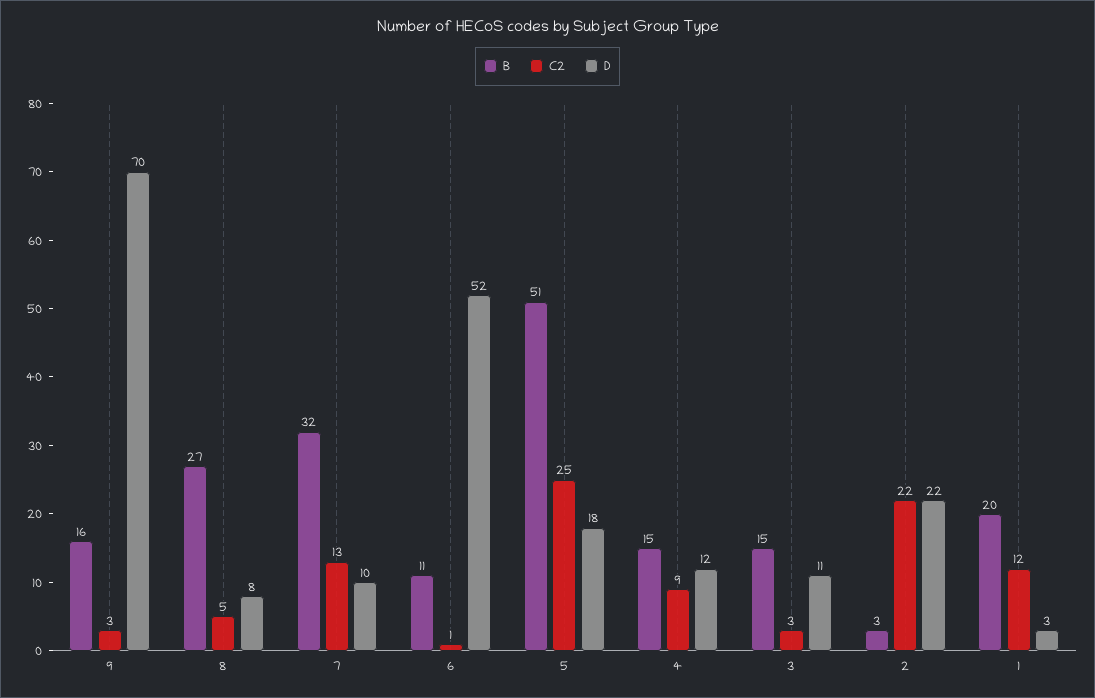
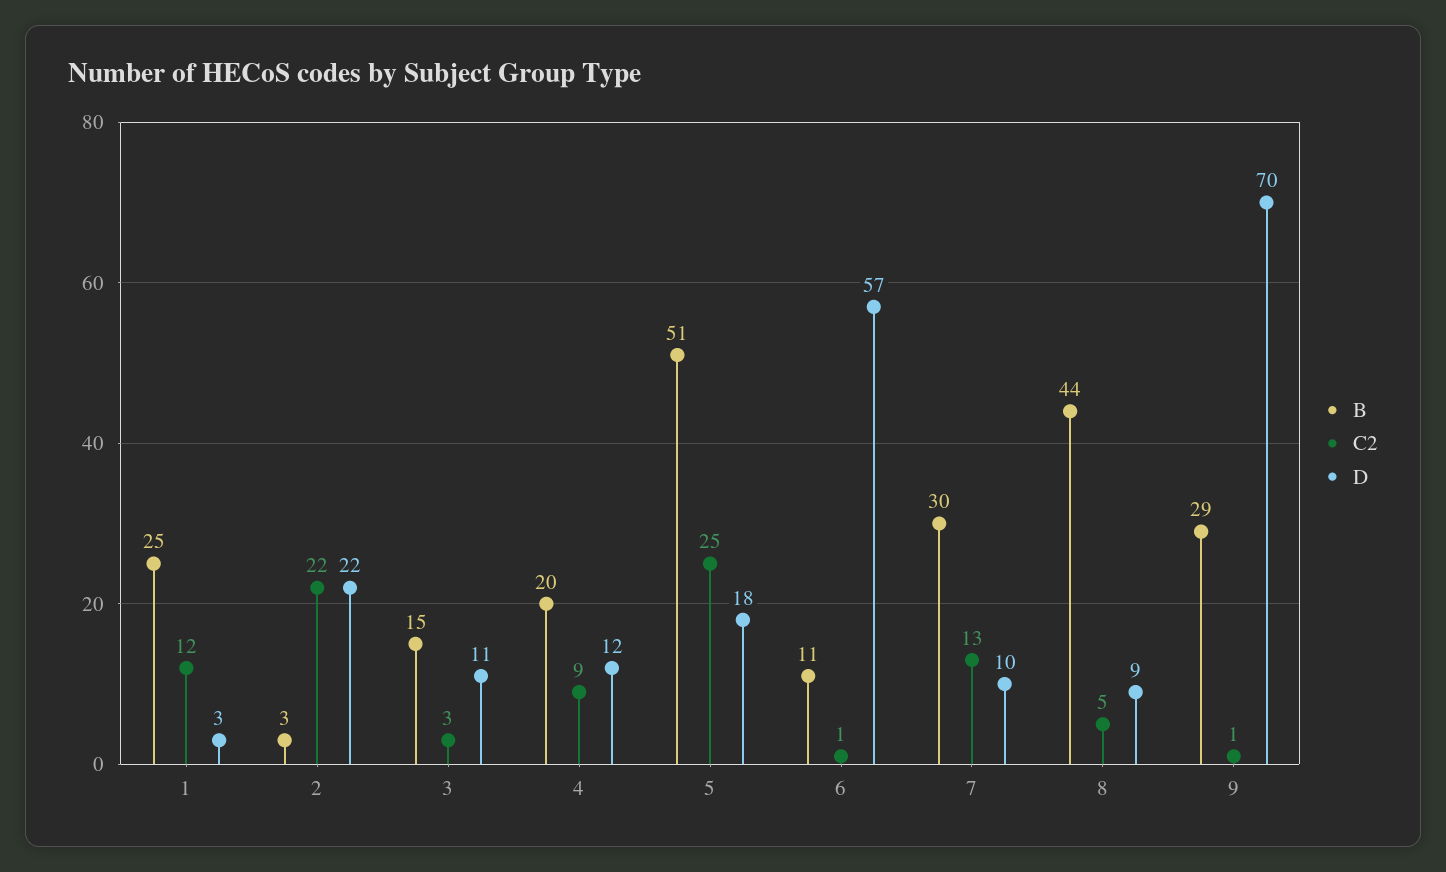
  {
    "B": {
-     "9": 16,
+     "9": 29,
-     "8": 27,
+     "8": 44,
-     "7": 32,
+     "7": 30,
      "6": 11,
      "5": 51,
-     "4": 15,
+     "4": 20,
      "3": 15,
      "2": 3,
-     "1": 20
+     "1": 25
    },
    "C2": {
-     "9": 3,
+     "9": 1,
      "8": 5,
      "7": 13,
      "6": 1,
      "5": 25,
      "4": 9,
      "3": 3,
      "2": 22,
      "1": 12
    },
    "D": {
      "9": 70,
-     "8": 8,
+     "8": 9,
      "7": 10,
-     "6": 52,
+     "6": 57,
      "5": 18,
      "4": 12,
      "3": 11,
      "2": 22,
      "1": 3
    }
  }

